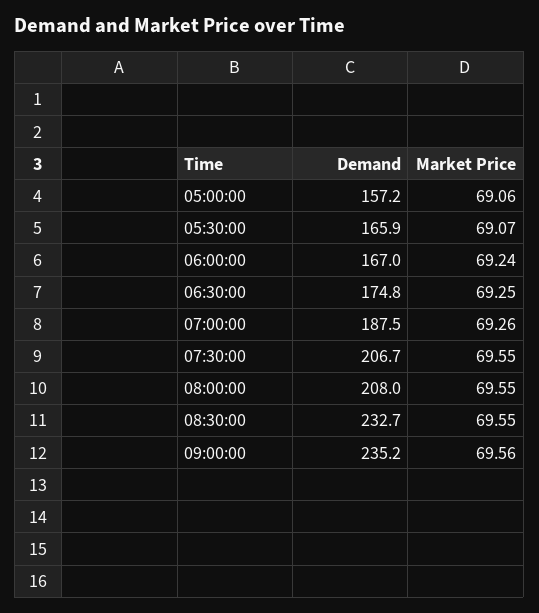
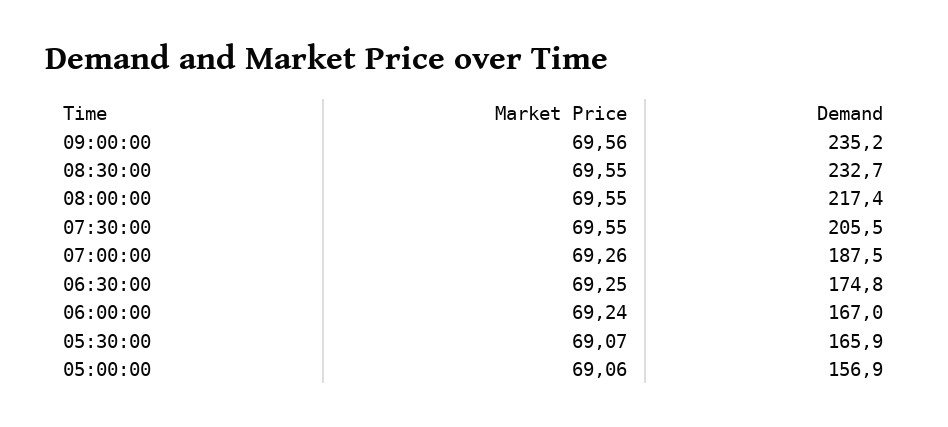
  {
    "Demand": {
-     "05:00:00": 157.2,
+     "05:00:00": 156.9,
      "05:30:00": 165.9,
      "06:00:00": 167,
      "06:30:00": 174.8,
      "07:00:00": 187.5,
-     "07:30:00": 206.7,
+     "07:30:00": 205.5,
-     "08:00:00": 208,
+     "08:00:00": 217.4,
      "08:30:00": 232.7,
      "09:00:00": 235.2
    },
    "Market Price": {
      "05:00:00": 69.06,
      "05:30:00": 69.07,
      "06:00:00": 69.24,
      "06:30:00": 69.25,
      "07:00:00": 69.26,
      "07:30:00": 69.55,
      "08:00:00": 69.55,
      "08:30:00": 69.55,
      "09:00:00": 69.56
    }
  }

